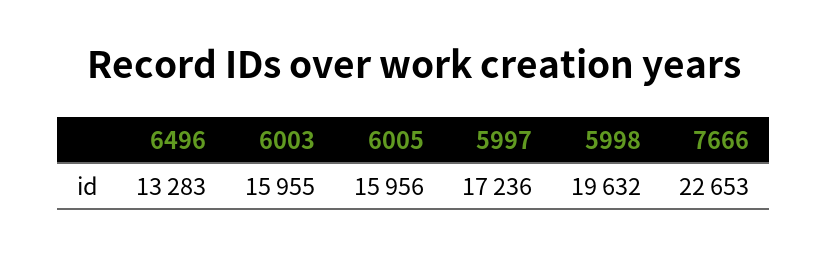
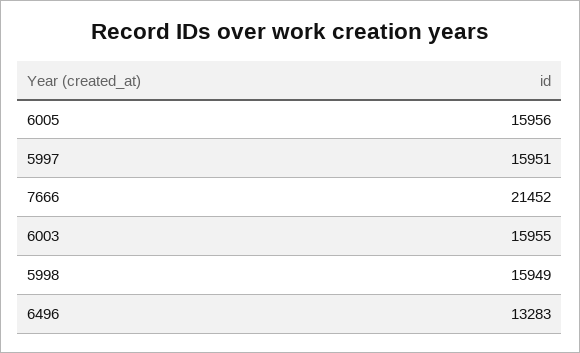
  {
    "6496": 13283,
    "6003": 15955,
    "6005": 15956,
-   "5997": 17236,
+   "5997": 15951,
-   "5998": 19632,
+   "5998": 15949,
-   "7666": 22653
+   "7666": 21452
  }

